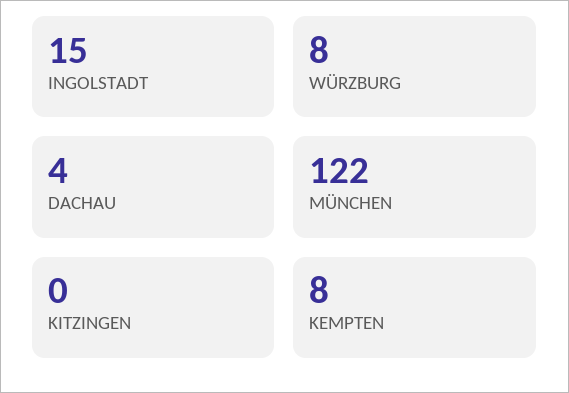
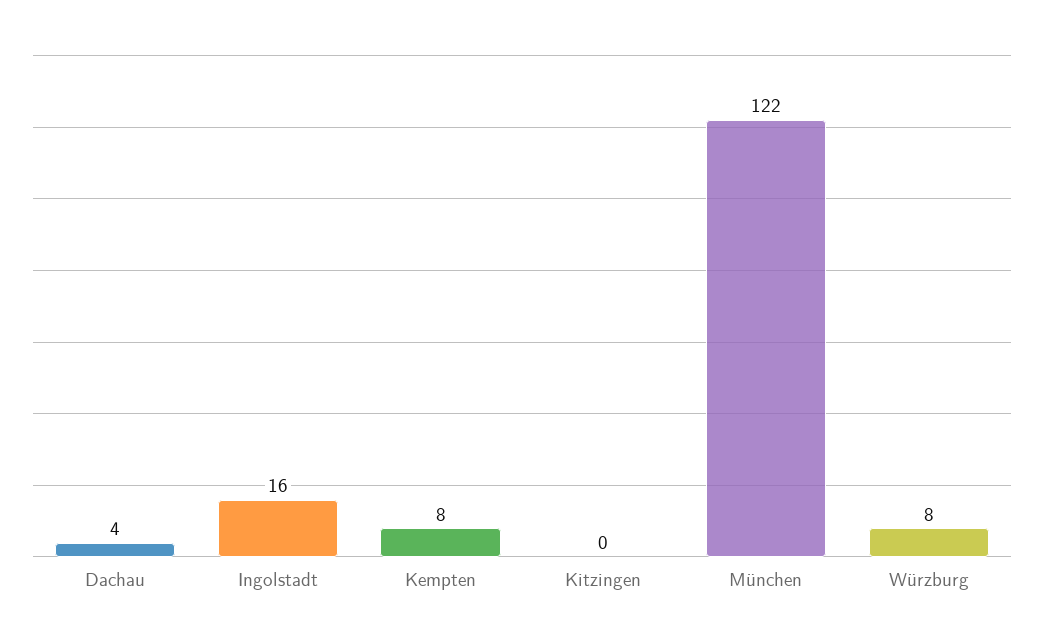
  {
-   "INGOLSTADT": 15,
+   "INGOLSTADT": 16,
    "WÜRZBURG": 8,
    "DACHAU": 4,
    "MÜNCHEN": 122,
    "KITZINGEN": 0,
    "KEMPTEN": 8
  }

